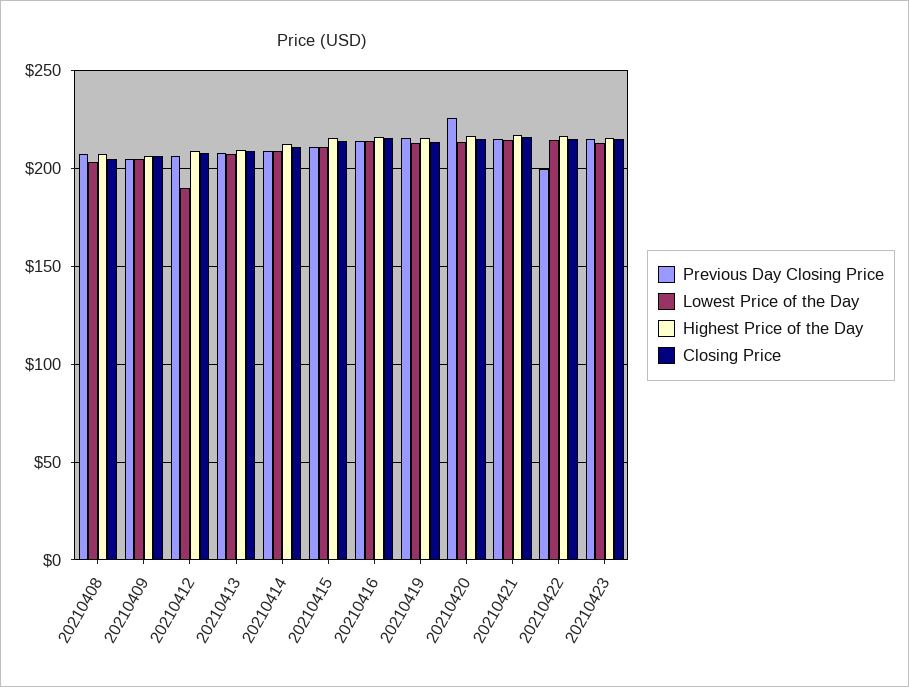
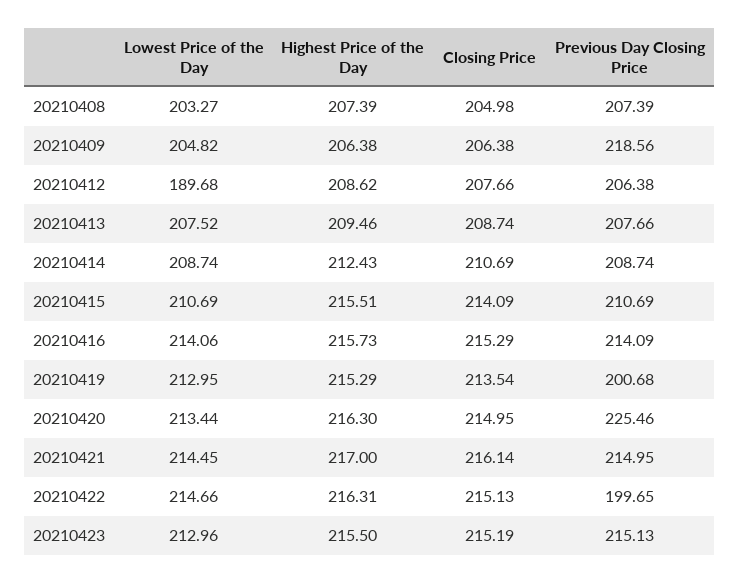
  {
    "Previous Day Closing Price": {
      "20210408": 207.39,
-     "20210409": 205,
+     "20210409": 218.56,
      "20210412": 206.38,
      "20210413": 207.66,
      "20210414": 208.74,
      "20210415": 210.69,
      "20210416": 214.09,
-     "20210419": 215,
+     "20210419": 200.68,
      "20210420": 225.46,
      "20210421": 214.95,
      "20210422": 199.65,
      "20210423": 215.13
    },
    "Lowest Price of the Day": {
      "20210408": 203.27,
      "20210409": 204.82,
      "20210412": 189.68,
      "20210413": 207.52,
      "20210414": 208.74,
      "20210415": 210.69,
      "20210416": 214.06,
      "20210419": 212.95,
      "20210420": 213.44,
      "20210421": 214.45,
      "20210422": 214.66,
      "20210423": 212.96
    },
    "Highest Price of the Day": {
      "20210408": 207.39,
      "20210409": 206.38,
      "20210412": 208.62,
      "20210413": 209.46,
      "20210414": 212.43,
      "20210415": 215.51,
      "20210416": 215.73,
      "20210419": 215.29,
      "20210420": 216.3,
      "20210421": 217,
      "20210422": 216.31,
      "20210423": 215.5
    },
    "Closing Price": {
      "20210408": 204.98,
      "20210409": 206.38,
      "20210412": 207.66,
      "20210413": 208.74,
      "20210414": 210.69,
      "20210415": 214.09,
      "20210416": 215.29,
      "20210419": 213.54,
      "20210420": 214.95,
      "20210421": 216.14,
      "20210422": 215.13,
      "20210423": 215.19
    }
  }

